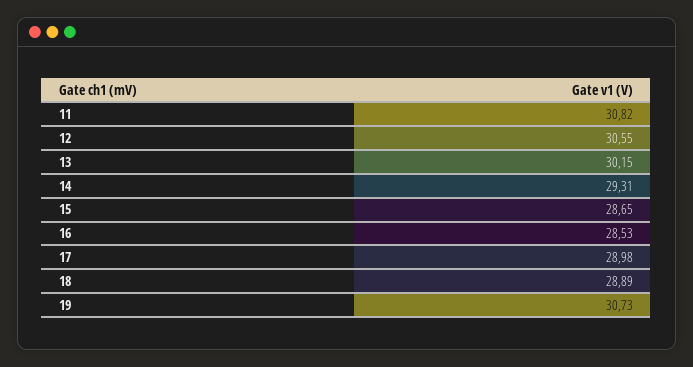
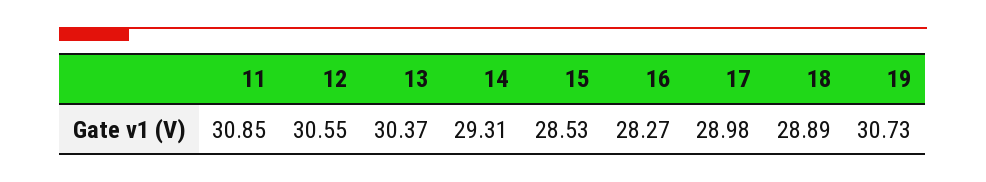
  {
-   "11": 30.82,
+   "11": 30.85,
    "12": 30.55,
-   "13": 30.15,
+   "13": 30.37,
    "14": 29.31,
-   "15": 28.65,
+   "15": 28.53,
-   "16": 28.53,
+   "16": 28.27,
    "17": 28.98,
    "18": 28.89,
    "19": 30.73
  }

